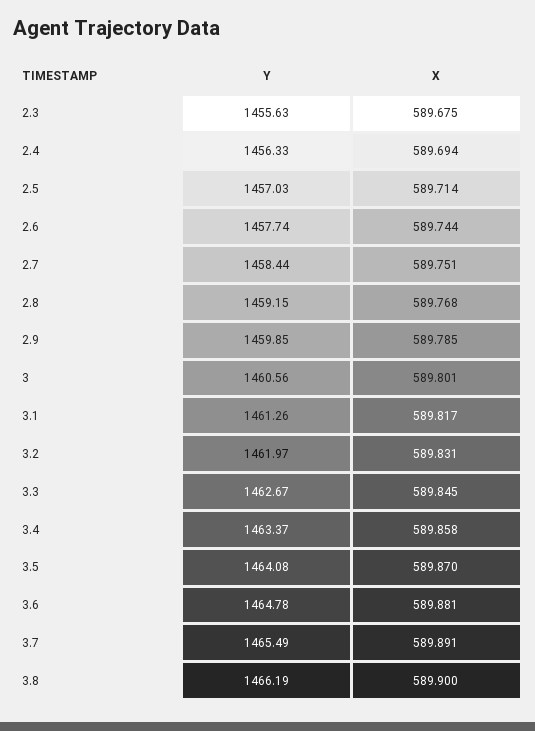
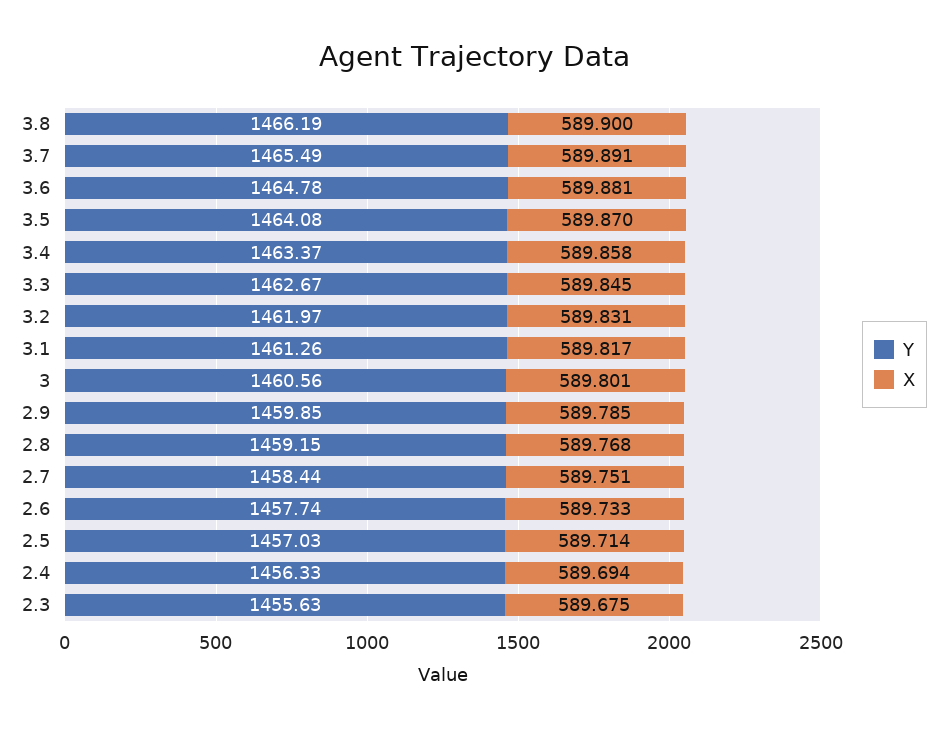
  {
    "Y": {
      "2.3": 1455.63,
      "2.4": 1456.33,
      "2.5": 1457.03,
      "2.6": 1457.74,
      "2.7": 1458.44,
      "2.8": 1459.15,
      "2.9": 1459.85,
      "3": 1460.56,
      "3.1": 1461.26,
      "3.2": 1461.97,
      "3.3": 1462.67,
      "3.4": 1463.37,
      "3.5": 1464.08,
      "3.6": 1464.78,
      "3.7": 1465.49,
      "3.8": 1466.19
    },
    "X": {
      "2.3": 589.675,
      "2.4": 589.694,
      "2.5": 589.714,
-     "2.6": 589.744,
+     "2.6": 589.733,
      "2.7": 589.751,
      "2.8": 589.768,
      "2.9": 589.785,
      "3": 589.801,
      "3.1": 589.817,
      "3.2": 589.831,
      "3.3": 589.845,
      "3.4": 589.858,
      "3.5": 589.87,
      "3.6": 589.881,
      "3.7": 589.891,
      "3.8": 589.9
    }
  }

